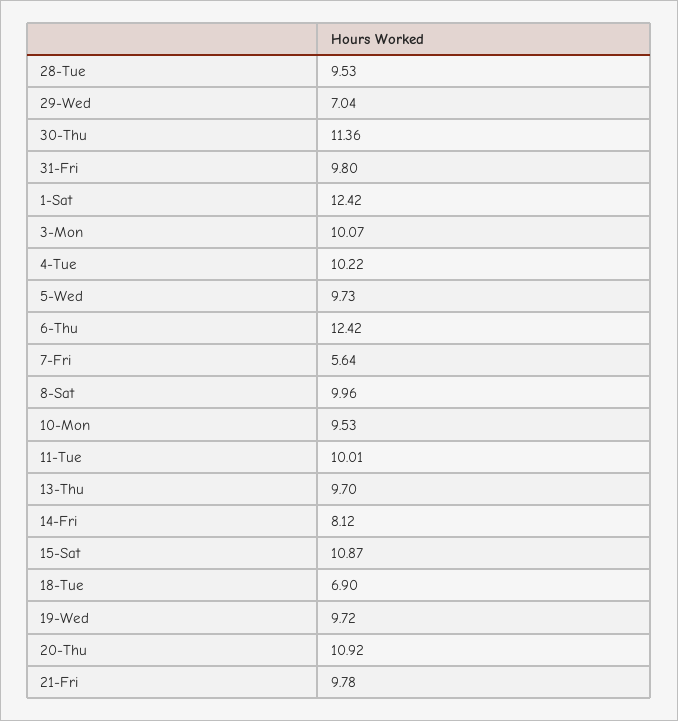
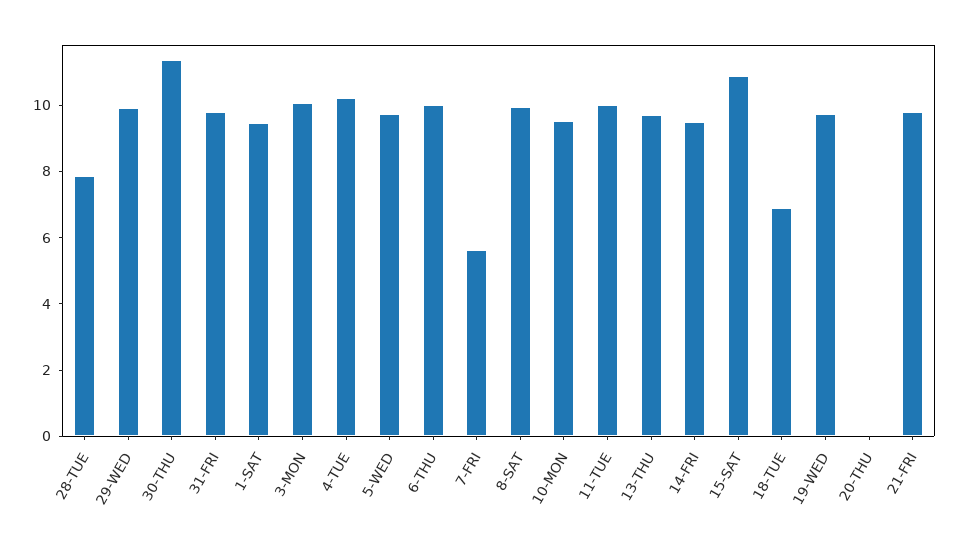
  {
-   "28-Tue": 9.53,
+   "28-Tue": 8,
-   "29-Wed": 7.04,
+   "29-Wed": 10,
    "30-Thu": 11.36,
    "31-Fri": 9.8,
-   "1-Sat": 12.42,
+   "1-Sat": 9.5,
    "3-Mon": 10.07,
    "4-Tue": 10.22,
    "5-Wed": 9.73,
-   "6-Thu": 12.42,
+   "6-Thu": 10,
    "7-Fri": 5.64,
    "8-Sat": 9.96,
    "10-Mon": 9.53,
    "11-Tue": 10.01,
    "13-Thu": 9.7,
-   "14-Fri": 8.12,
+   "14-Fri": 9.5,
    "15-Sat": 10.87,
    "18-Tue": 6.9,
    "19-Wed": 9.72,
-   "20-Thu": 10.92,
+   "20-Thu": 0,
    "21-Fri": 9.78
  }

